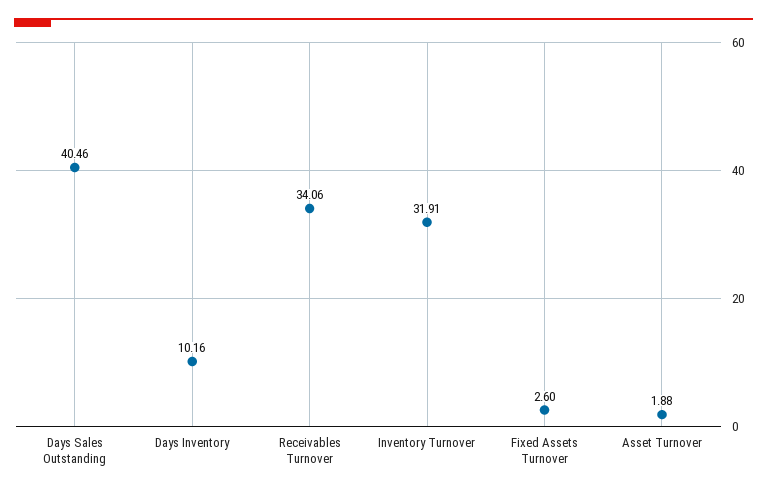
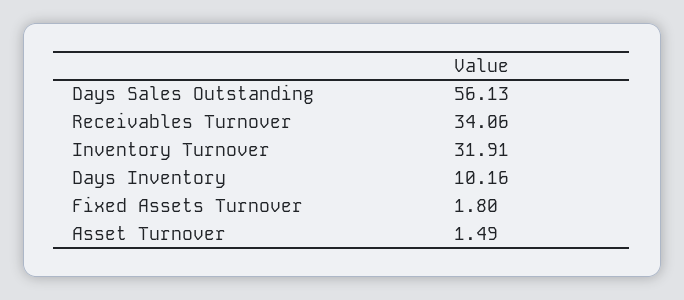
  {
-   "Days Sales Outstanding": 40.46,
+   "Days Sales Outstanding": 56.13,
    "Days Inventory": 10.16,
    "Receivables Turnover": 34.06,
    "Inventory Turnover": 31.91,
-   "Fixed Assets Turnover": 2.6,
+   "Fixed Assets Turnover": 1.8,
-   "Asset Turnover": 1.88
+   "Asset Turnover": 1.49
  }

